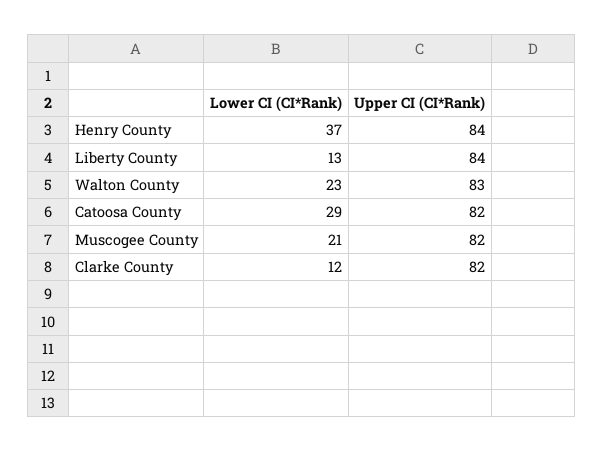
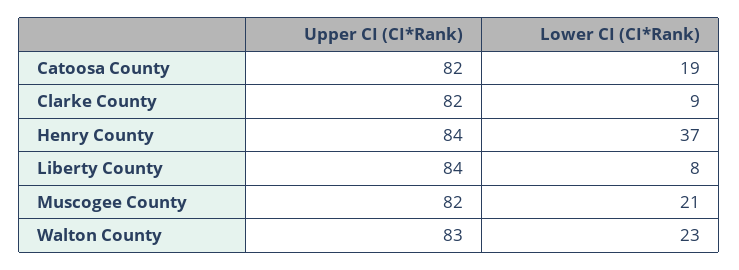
  {
    "Lower CI (CI*Rank)": {
      "Henry County": 37,
-     "Liberty County": 13,
+     "Liberty County": 8,
      "Walton County": 23,
-     "Catoosa County": 29,
+     "Catoosa County": 19,
      "Muscogee County": 21,
-     "Clarke County": 12
+     "Clarke County": 9
    },
    "Upper CI (CI*Rank)": {
      "Henry County": 84,
      "Liberty County": 84,
      "Walton County": 83,
      "Catoosa County": 82,
      "Muscogee County": 82,
      "Clarke County": 82
    }
  }

